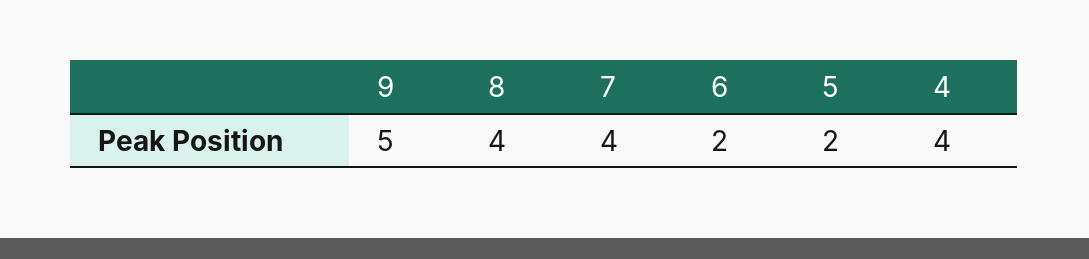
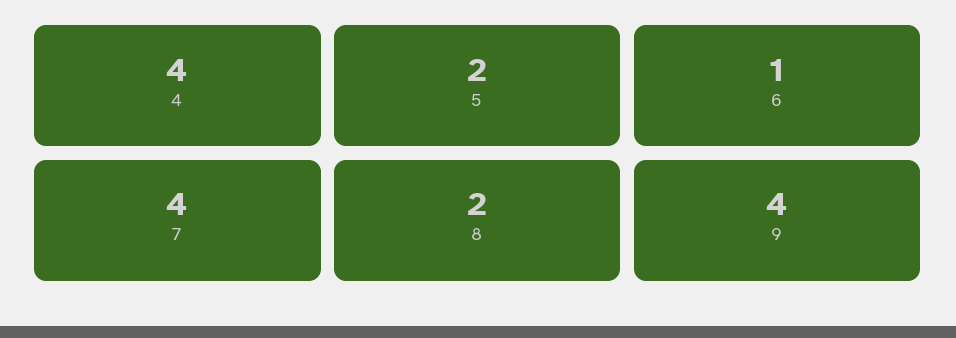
  {
-   "9": 5,
+   "9": 4,
-   "8": 4,
+   "8": 2,
    "7": 4,
-   "6": 2,
+   "6": 1,
    "5": 2,
    "4": 4
  }

